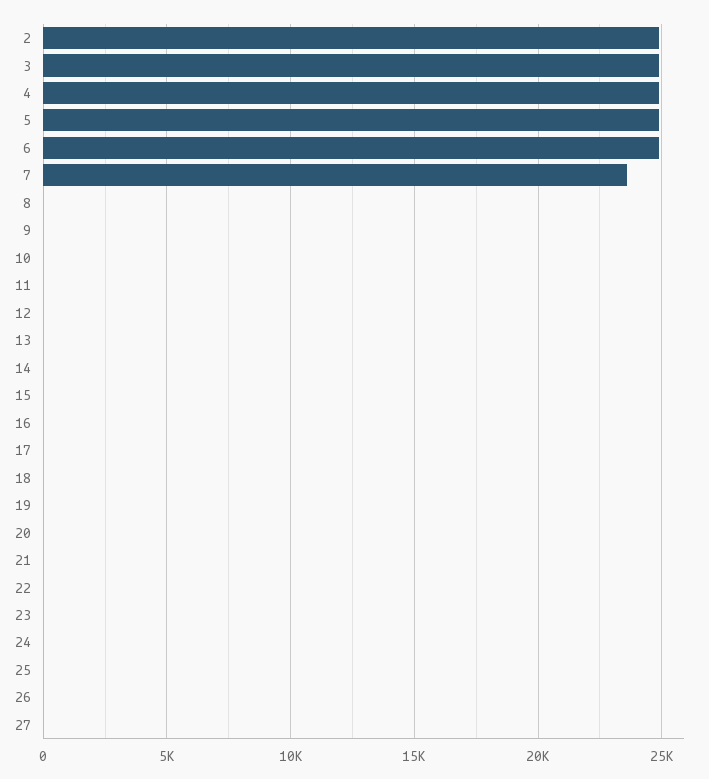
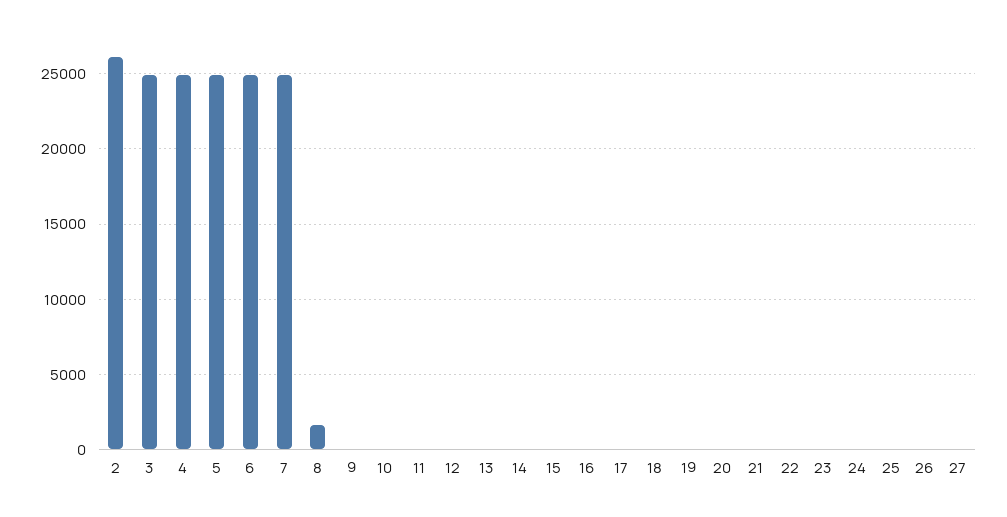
  {
-   "2": 25000,
+   "2": 26000,
    "3": 25000,
    "4": 25000,
    "5": 25000,
    "6": 25000,
-   "7": 23500,
+   "7": 25000,
-   "8": 0,
+   "8": 1500,
    "9": 0,
    "10": 0,
    "11": 0,
    "12": 0,
    "13": 0,
    "14": 0,
    "15": 0,
    "16": 0,
    "17": 0,
    "18": 0,
    "19": 0,
    "20": 0,
    "21": 0,
    "22": 0,
    "23": 0,
    "24": 0,
    "25": 0,
    "26": 0,
    "27": 0
  }

